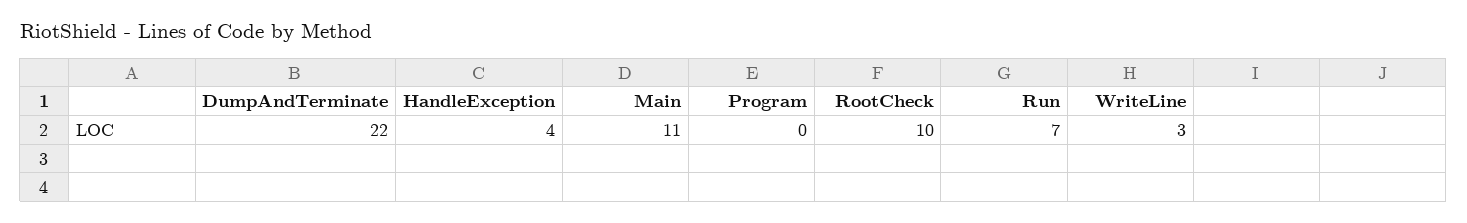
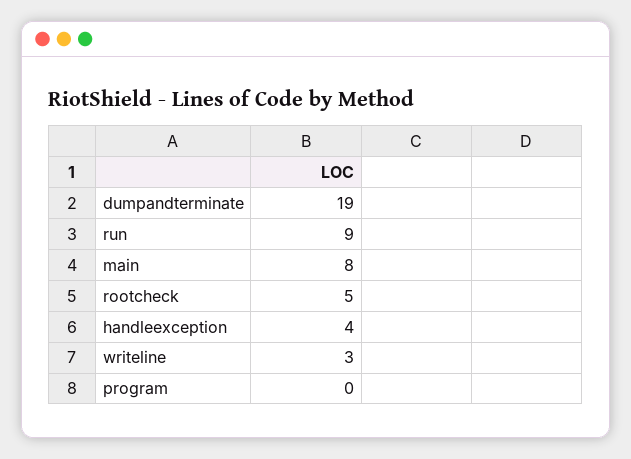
  {
-   "DumpAndTerminate": 22,
+   "DumpAndTerminate": 19,
    "HandleException": 4,
-   "Main": 11,
+   "Main": 8,
    "Program": 0,
-   "RootCheck": 10,
+   "RootCheck": 5,
-   "Run": 7,
+   "Run": 9,
    "WriteLine": 3
  }

